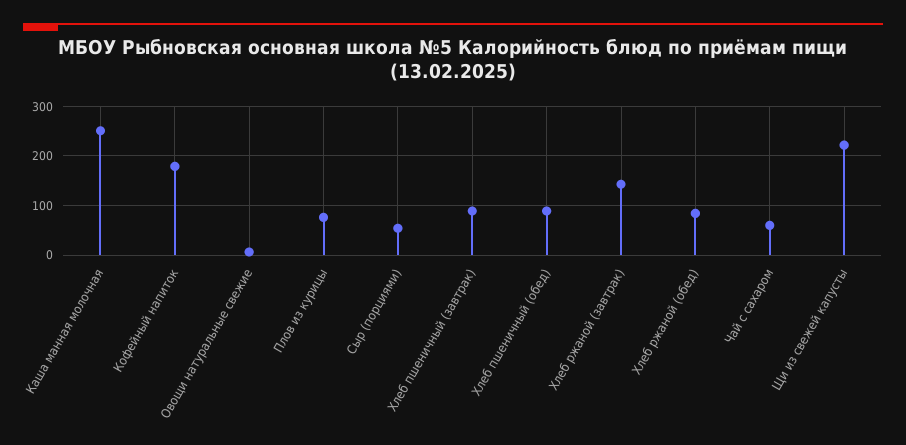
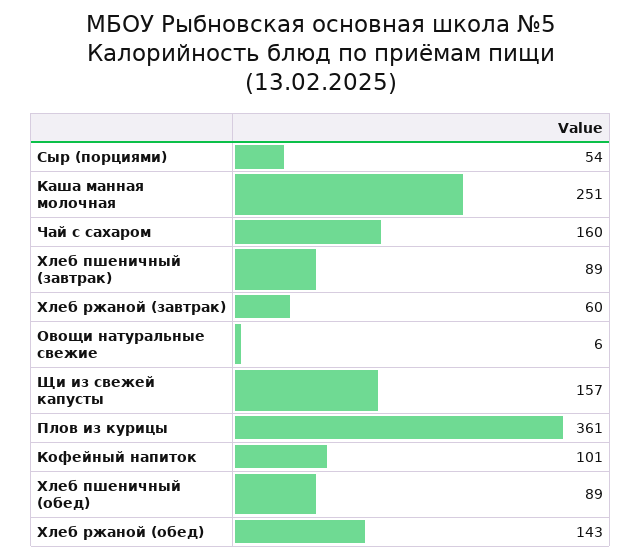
  {
    "Каша манная молочная": 251,
-   "Кофейный напиток": 180,
+   "Кофейный напиток": 101,
    "Овощи натуральные свежие": 6,
-   "Плов из курицы": 80,
+   "Плов из курицы": 361,
    "Сыр (порциями)": 54,
    "Хлеб пшеничный (завтрак)": 89,
    "Хлеб пшеничный (обед)": 89,
-   "Хлеб ржаной (завтрак)": 140,
+   "Хлеб ржаной (завтрак)": 60,
-   "Хлеб ржаной (обед)": 80,
+   "Хлеб ржаной (обед)": 143,
-   "Чай с сахаром": 60,
+   "Чай с сахаром": 160,
-   "Щи из свежей капусты": 220
+   "Щи из свежей капусты": 157
  }

